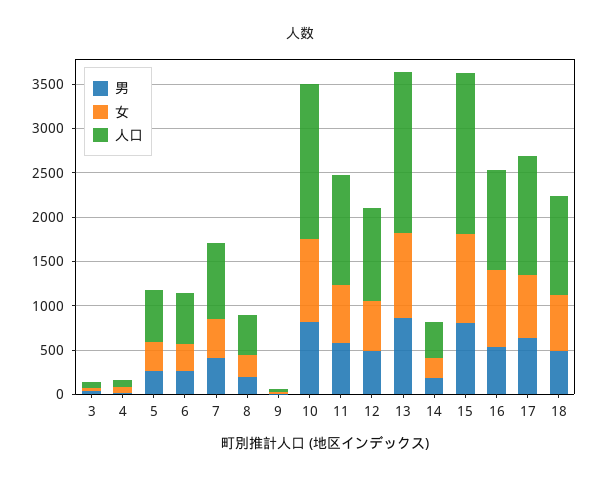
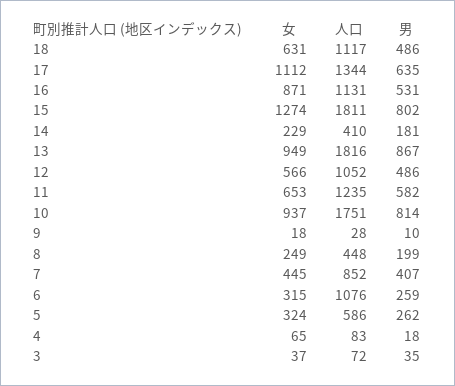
  {
    "男": {
      "3": 35,
      "4": 18,
      "5": 262,
      "6": 259,
      "7": 407,
      "8": 199,
      "9": 10,
      "10": 814,
      "11": 582,
      "12": 486,
      "13": 867,
      "14": 181,
      "15": 802,
      "16": 531,
      "17": 635,
      "18": 486
    },
    "女": {
      "3": 37,
      "4": 65,
      "5": 324,
      "6": 315,
      "7": 445,
      "8": 249,
      "9": 18,
      "10": 937,
      "11": 653,
      "12": 566,
      "13": 949,
      "14": 229,
-     "15": 1000,
+     "15": 1274,
      "16": 871,
-     "17": 700,
+     "17": 1112,
      "18": 631
    },
    "人口": {
      "3": 72,
      "4": 83,
      "5": 586,
-     "6": 600,
+     "6": 1076,
      "7": 852,
      "8": 448,
      "9": 28,
      "10": 1751,
      "11": 1235,
      "12": 1052,
      "13": 1816,
      "14": 410,
      "15": 1811,
      "16": 1131,
      "17": 1344,
      "18": 1117
    }
  }

